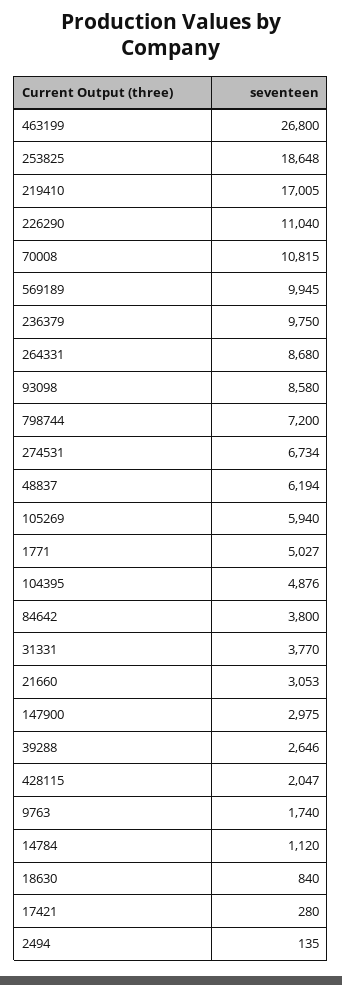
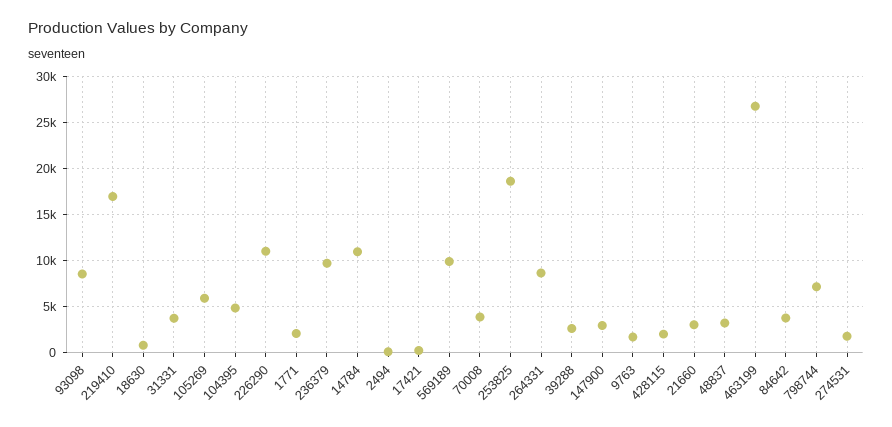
  {
    "463199": 26800,
    "253825": 18648,
    "219410": 17005,
    "226290": 11040,
-   "70008": 10815,
+   "70008": 4000,
    "569189": 9945,
    "236379": 9750,
    "264331": 8680,
    "93098": 8580,
    "798744": 7200,
-   "274531": 6734,
+   "274531": 2000,
-   "48837": 6194,
+   "48837": 3000,
    "105269": 5940,
-   "1771": 5027,
+   "1771": 2000,
    "104395": 4876,
    "84642": 3800,
    "31331": 3770,
    "21660": 3053,
    "147900": 2975,
    "39288": 2646,
    "428115": 2047,
    "9763": 1740,
-   "14784": 1120,
+   "14784": 11000,
    "18630": 840,
    "17421": 280,
    "2494": 135
  }

